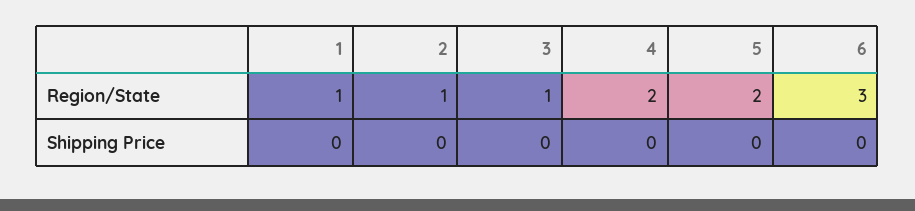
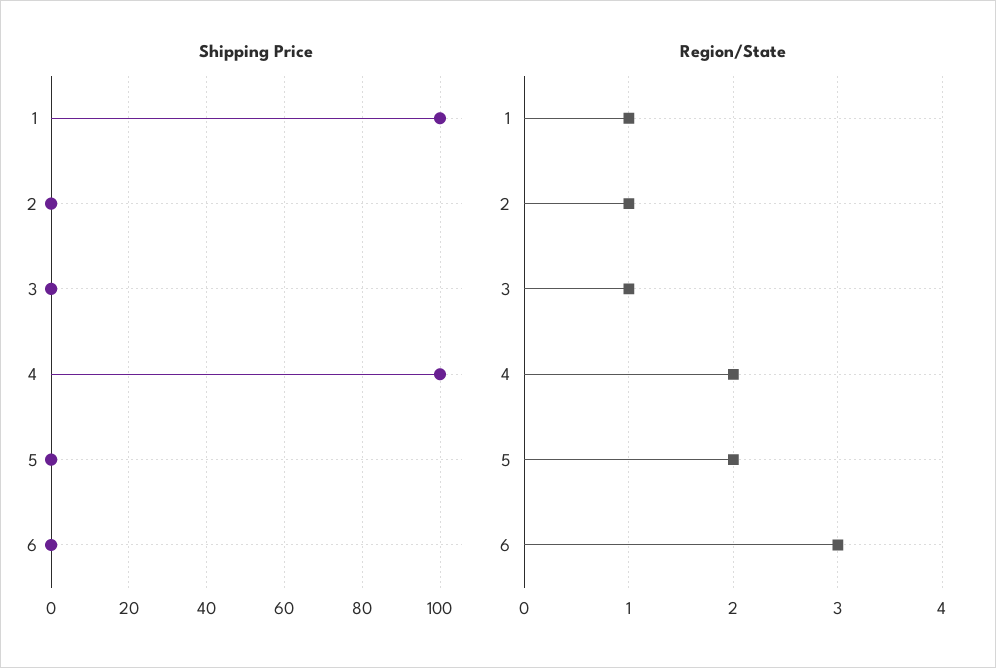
  {
    "Region/State": {
      "1": 1,
      "2": 1,
      "3": 1,
      "4": 2,
      "5": 2,
      "6": 3
    },
    "Shipping Price": {
-     "1": 0,
+     "1": 100,
      "2": 0,
      "3": 0,
-     "4": 0,
+     "4": 100,
      "5": 0,
      "6": 0
    }
  }

